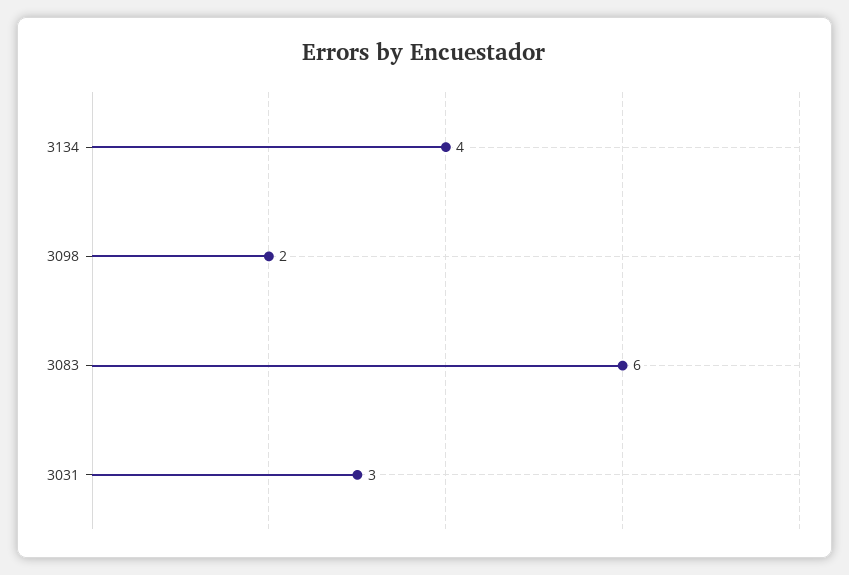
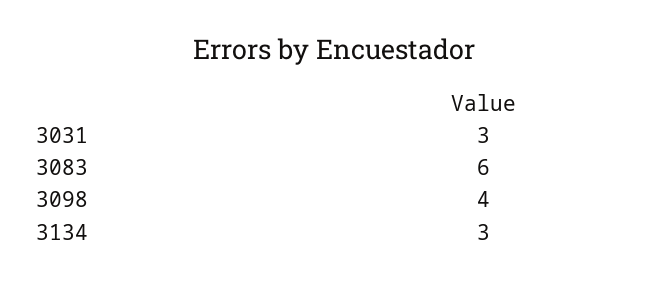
  {
-   "3134": 4,
+   "3134": 3,
-   "3098": 2,
+   "3098": 4,
    "3083": 6,
    "3031": 3
  }

